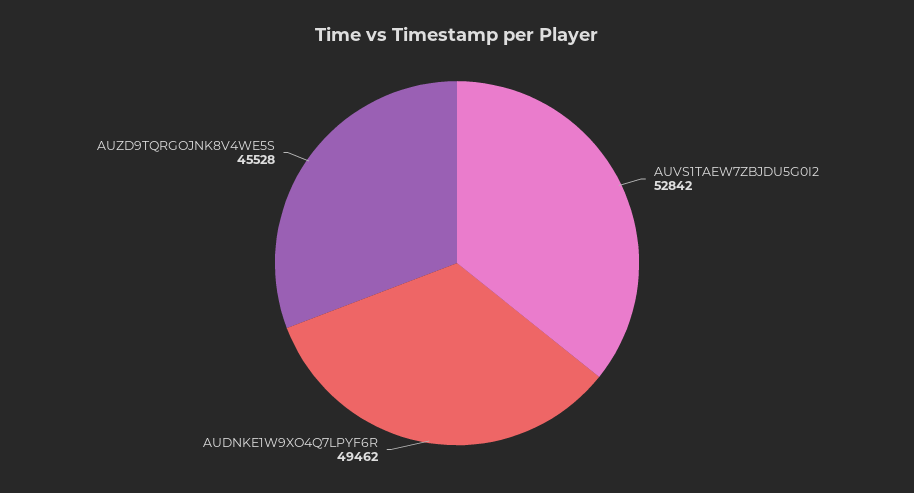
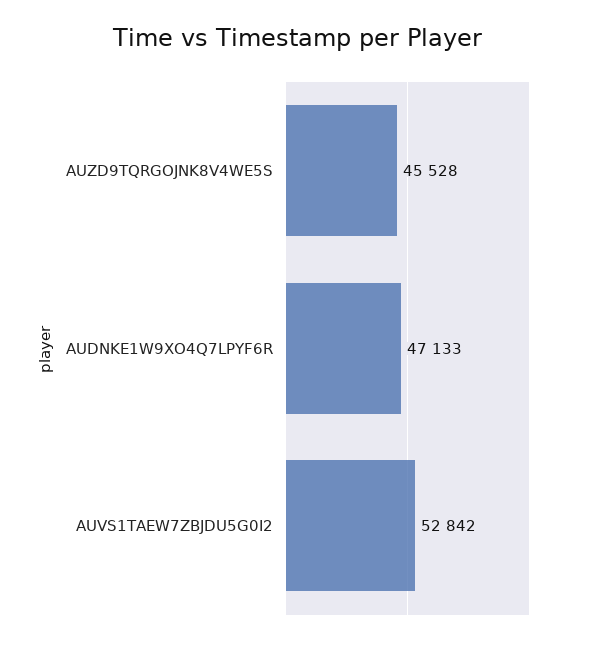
  {
    "AUVS1TAEW7ZBJDU5G0I2": 52842,
-   "AUDNKE1W9XO4Q7LPYF6R": 49462,
+   "AUDNKE1W9XO4Q7LPYF6R": 47133,
    "AUZD9TQRGOJNK8V4WE5S": 45528
  }

